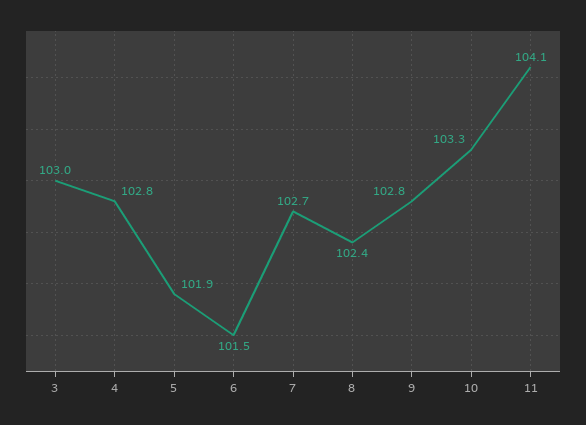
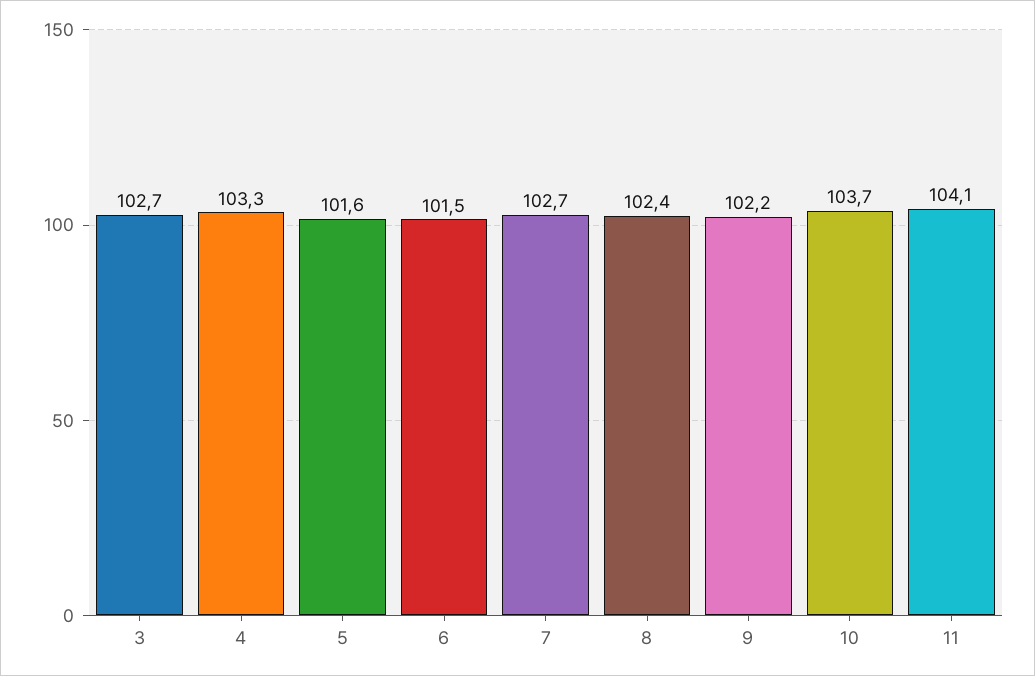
  {
-   "3": 103,
+   "3": 102.7,
-   "4": 102.8,
+   "4": 103.3,
-   "5": 101.9,
+   "5": 101.6,
    "6": 101.5,
    "7": 102.7,
    "8": 102.4,
-   "9": 102.8,
+   "9": 102.2,
-   "10": 103.3,
+   "10": 103.7,
    "11": 104.1
  }

